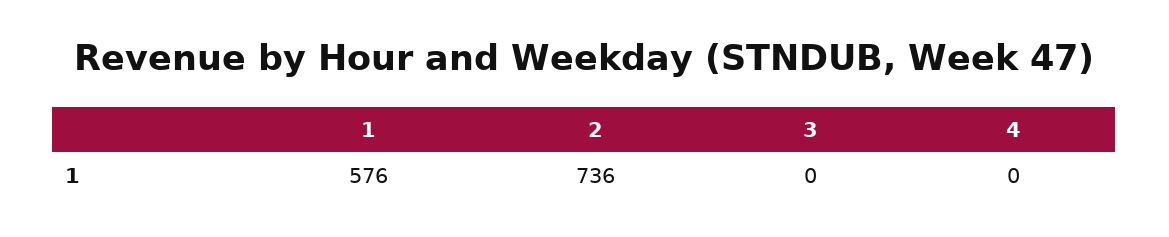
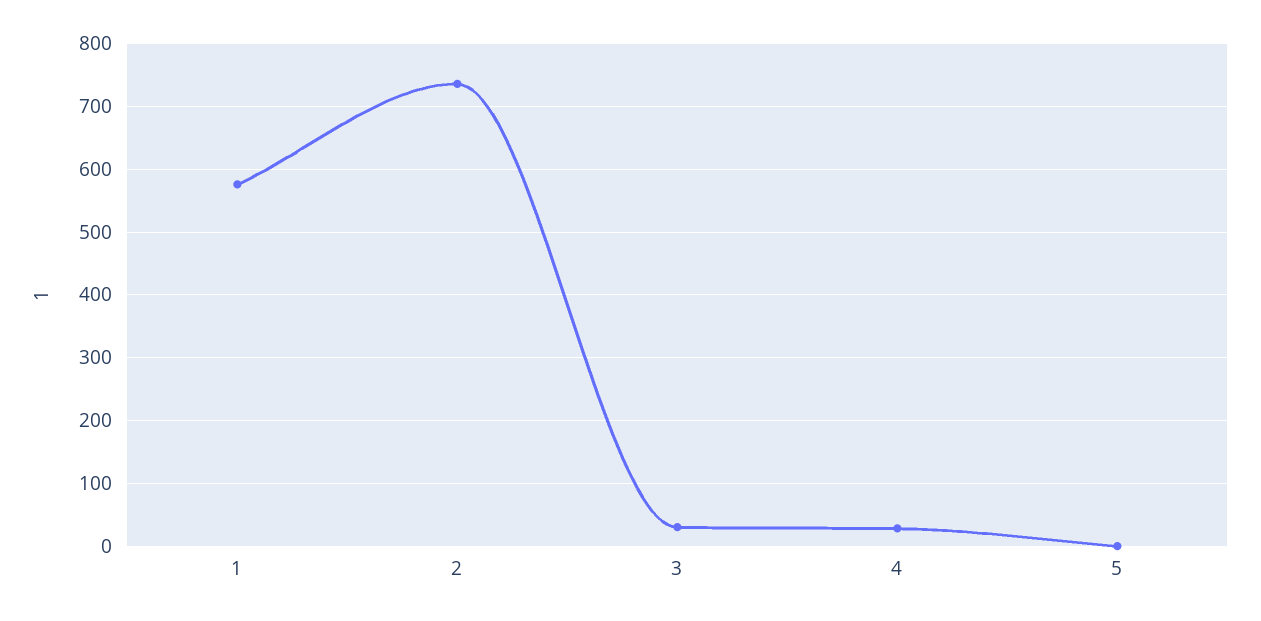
  {
    "1": 576,
    "2": 736,
-   "3": 0,
+   "3": 30,
-   "4": 0
+   "4": 30,
+   "5": 0
  }

